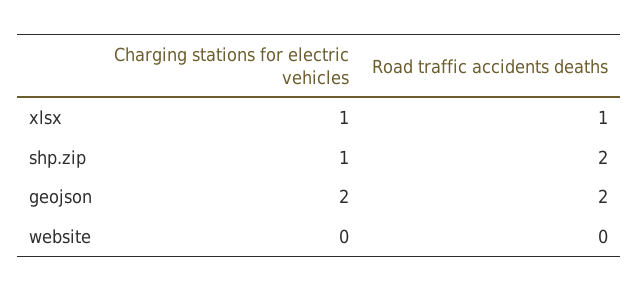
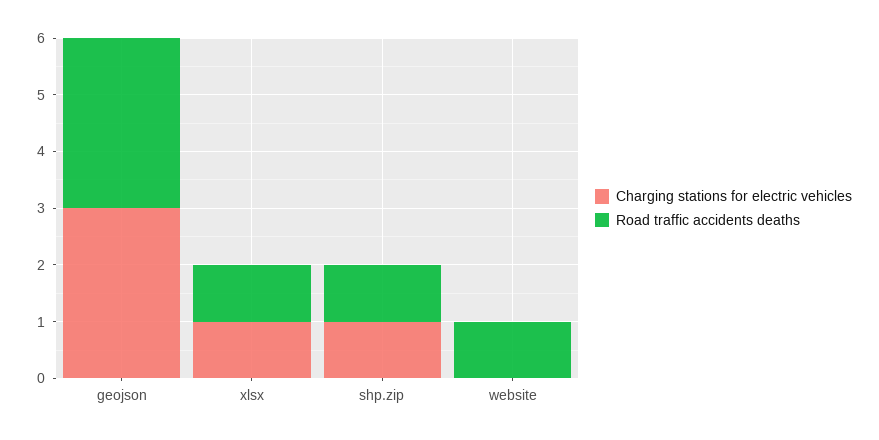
  {
    "Charging stations for electric vehicles": {
      "xlsx": 1,
      "shp.zip": 1,
-     "geojson": 2,
+     "geojson": 3,
      "website": 0
    },
    "Road traffic accidents deaths": {
      "xlsx": 1,
-     "shp.zip": 2,
+     "shp.zip": 1,
-     "geojson": 2,
+     "geojson": 3,
-     "website": 0
+     "website": 1
    }
  }

